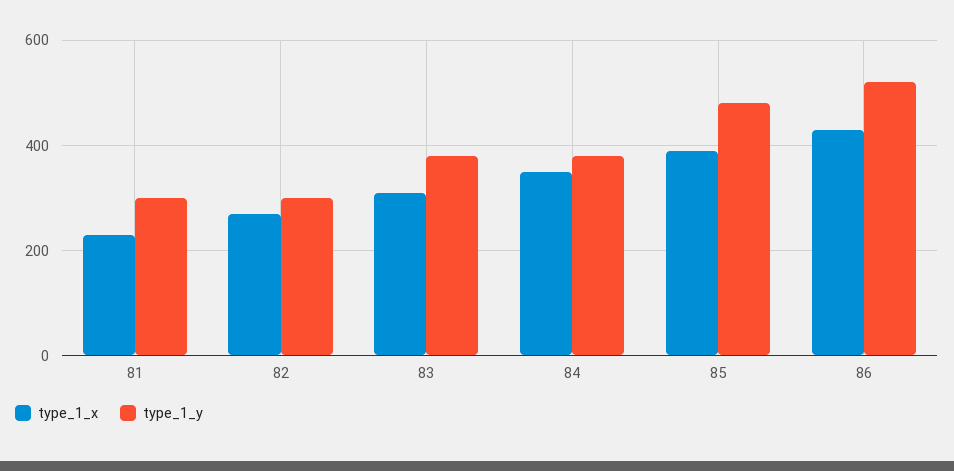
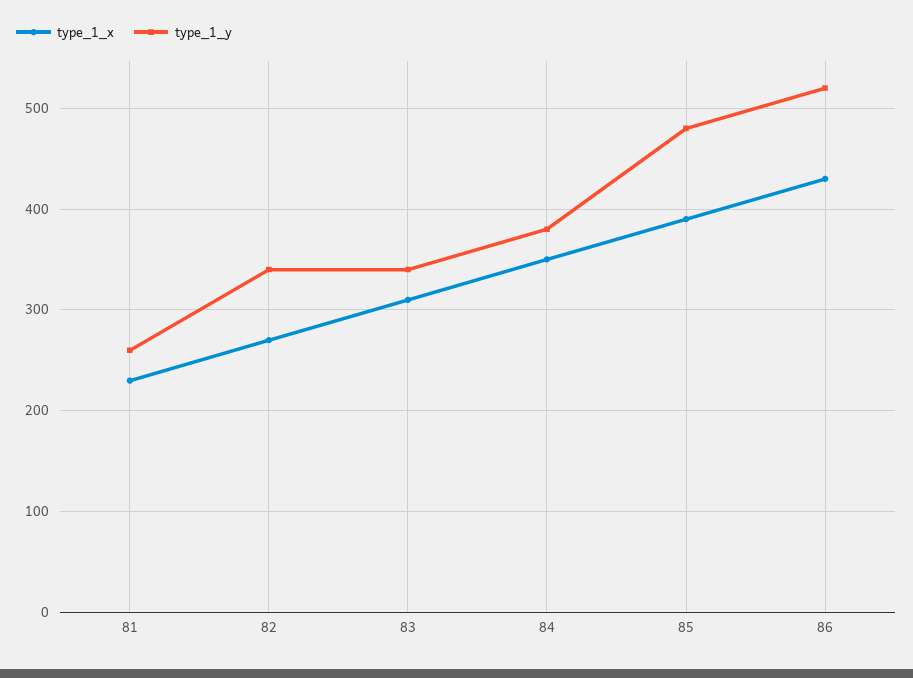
  {
    "type_1_x": {
      "81": 230,
      "82": 270,
      "83": 310,
      "84": 350,
      "85": 390,
      "86": 430
    },
    "type_1_y": {
-     "81": 300,
+     "81": 260,
-     "82": 300,
+     "82": 340,
-     "83": 380,
+     "83": 340,
      "84": 380,
      "85": 480,
      "86": 520
    }
  }

